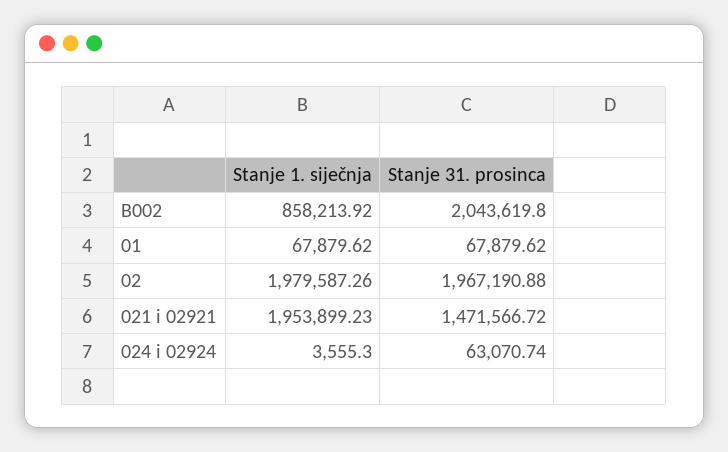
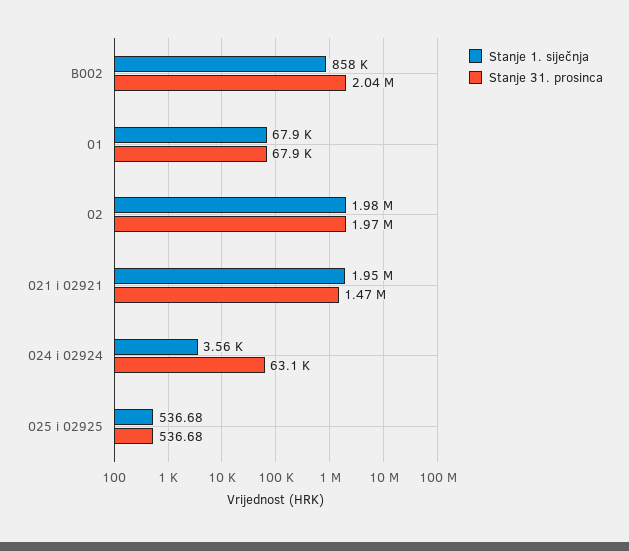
  {
    "Stanje 1. siječnja": {
      "B002": 858213.92,
      "01": 67879.62,
      "02": 1979587.26,
      "021 i 02921": 1953899.23,
-     "024 i 02924": 3555.3
+     "024 i 02924": 3555.3,
+     "025 i 02925": 536.68
    },
    "Stanje 31. prosinca": {
      "B002": 2043619.8,
      "01": 67879.62,
      "02": 1967190.88,
      "021 i 02921": 1471566.72,
-     "024 i 02924": 63070.74
+     "024 i 02924": 63070.74,
+     "025 i 02925": 536.68
    }
  }

